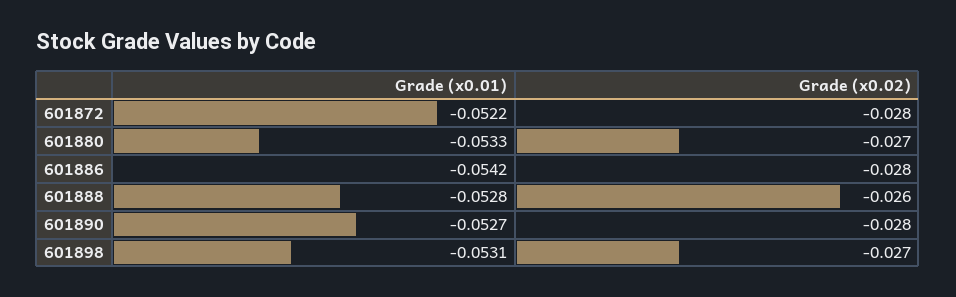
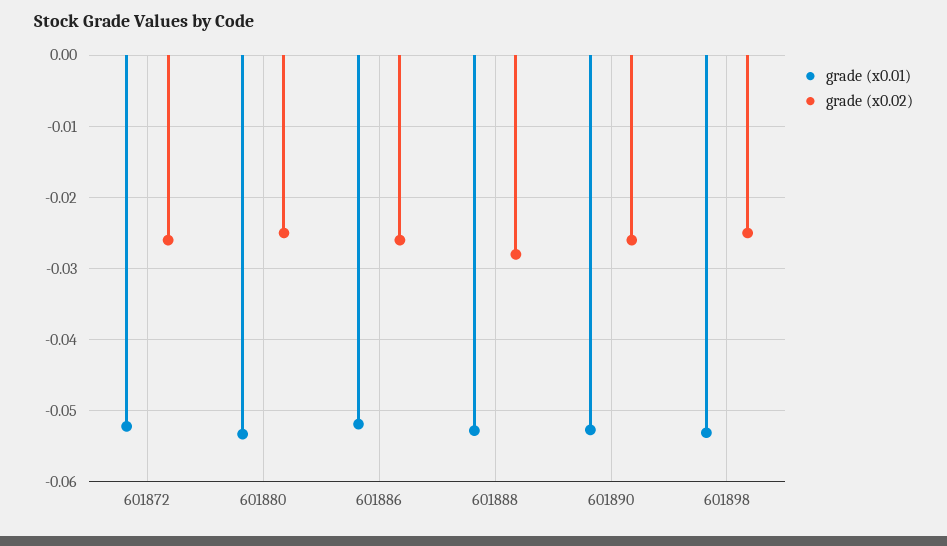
  {
    "Grade (x0.01)": {
      "601872": -0.0522,
      "601880": -0.0533,
-     "601886": -0.0542,
+     "601886": -0.052,
      "601888": -0.0528,
      "601890": -0.0527,
      "601898": -0.0531
    },
    "Grade (x0.02)": {
-     "601872": -0.028,
+     "601872": -0.026,
-     "601880": -0.027,
+     "601880": -0.025,
-     "601886": -0.028,
+     "601886": -0.026,
-     "601888": -0.026,
+     "601888": -0.028,
-     "601890": -0.028,
+     "601890": -0.026,
-     "601898": -0.027
+     "601898": -0.025
    }
  }

